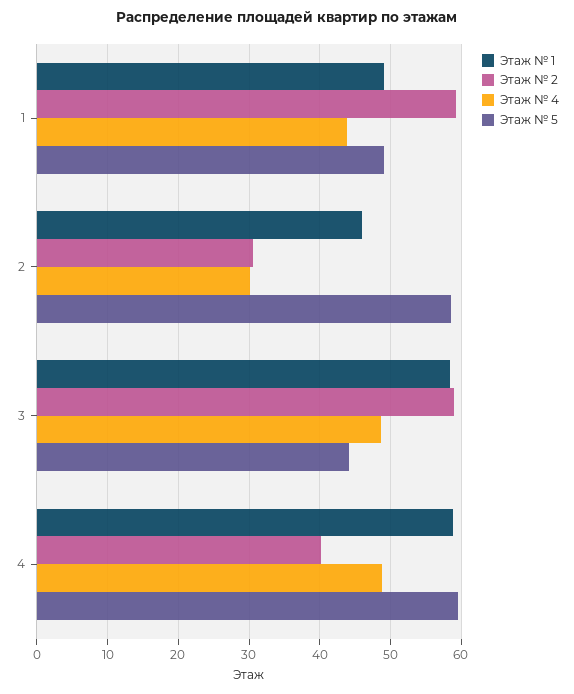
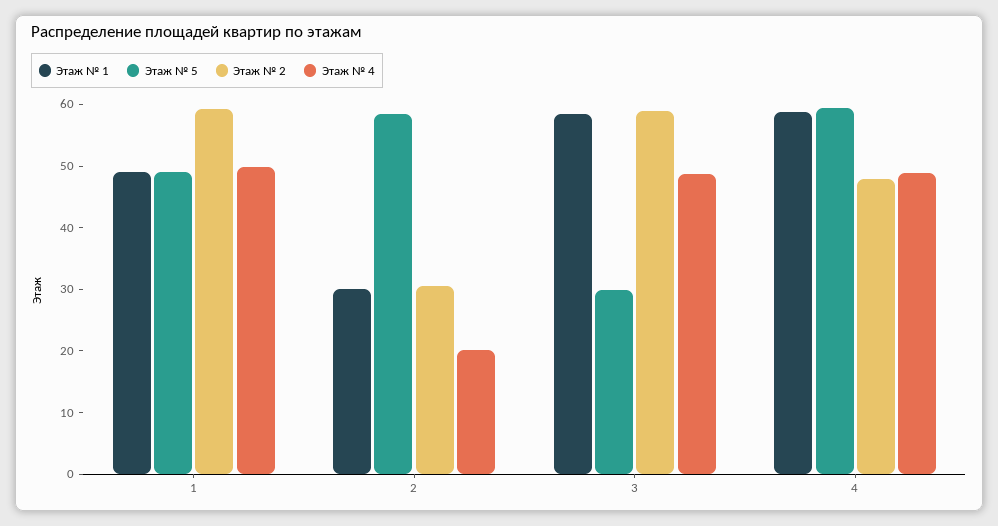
  {
    "Этаж № 1": {
      "1": 49,
-     "2": 46,
+     "2": 30,
      "3": 58,
      "4": 59
    },
    "Этаж № 2": {
      "1": 59,
      "2": 31,
      "3": 59,
-     "4": 40
+     "4": 48
    },
    "Этаж № 4": {
-     "1": 44,
+     "1": 50,
-     "2": 30,
+     "2": 20,
      "3": 49,
      "4": 49
    },
    "Этаж № 5": {
      "1": 49,
      "2": 59,
-     "3": 44,
+     "3": 30,
      "4": 60
    }
  }

